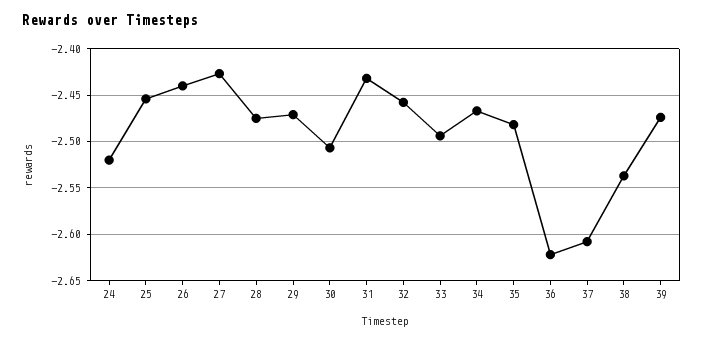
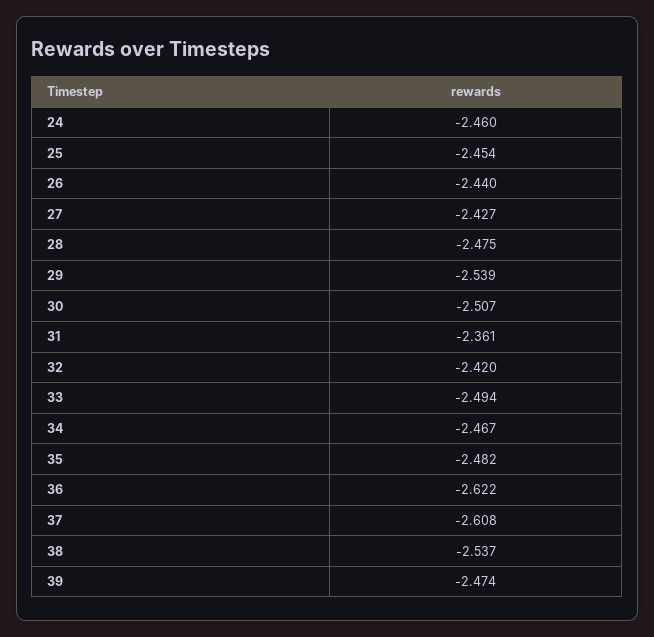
  {
-   "24": -2.52,
+   "24": -2.46,
    "25": -2.454,
    "26": -2.44,
    "27": -2.427,
    "28": -2.475,
-   "29": -2.47,
+   "29": -2.539,
    "30": -2.507,
-   "31": -2.43,
+   "31": -2.361,
-   "32": -2.46,
+   "32": -2.42,
    "33": -2.494,
    "34": -2.467,
    "35": -2.482,
    "36": -2.622,
    "37": -2.608,
    "38": -2.537,
    "39": -2.474
  }

